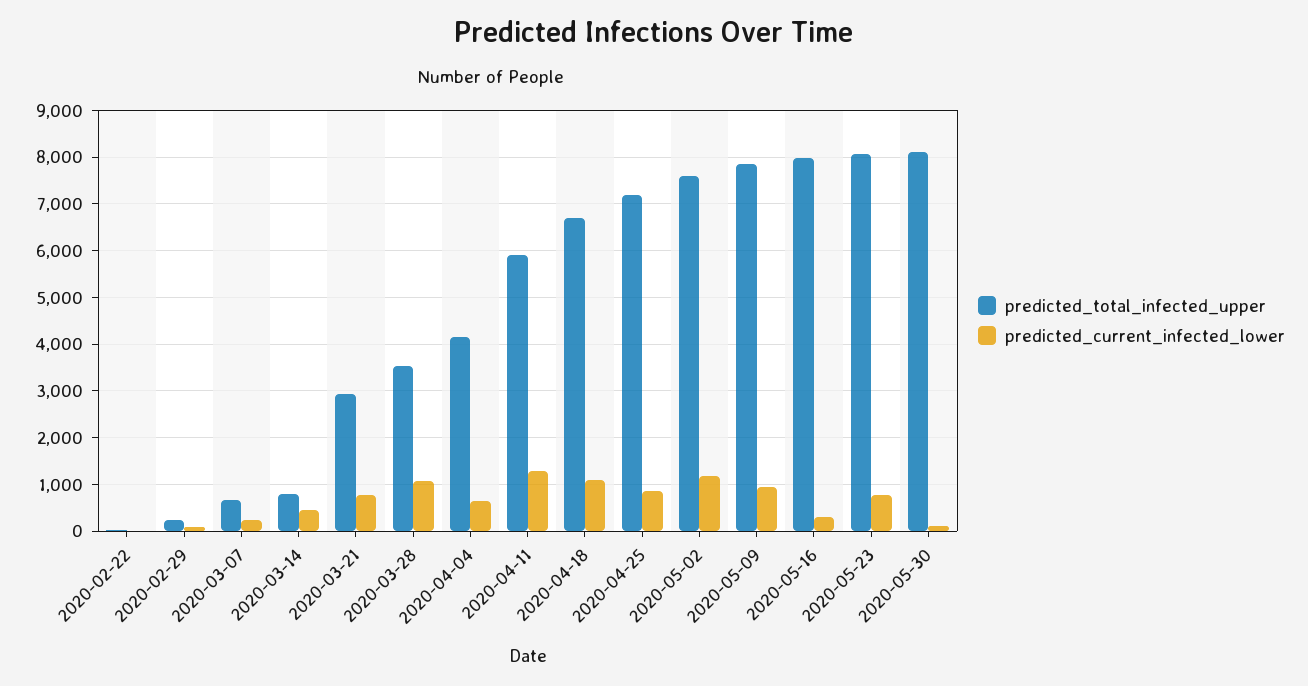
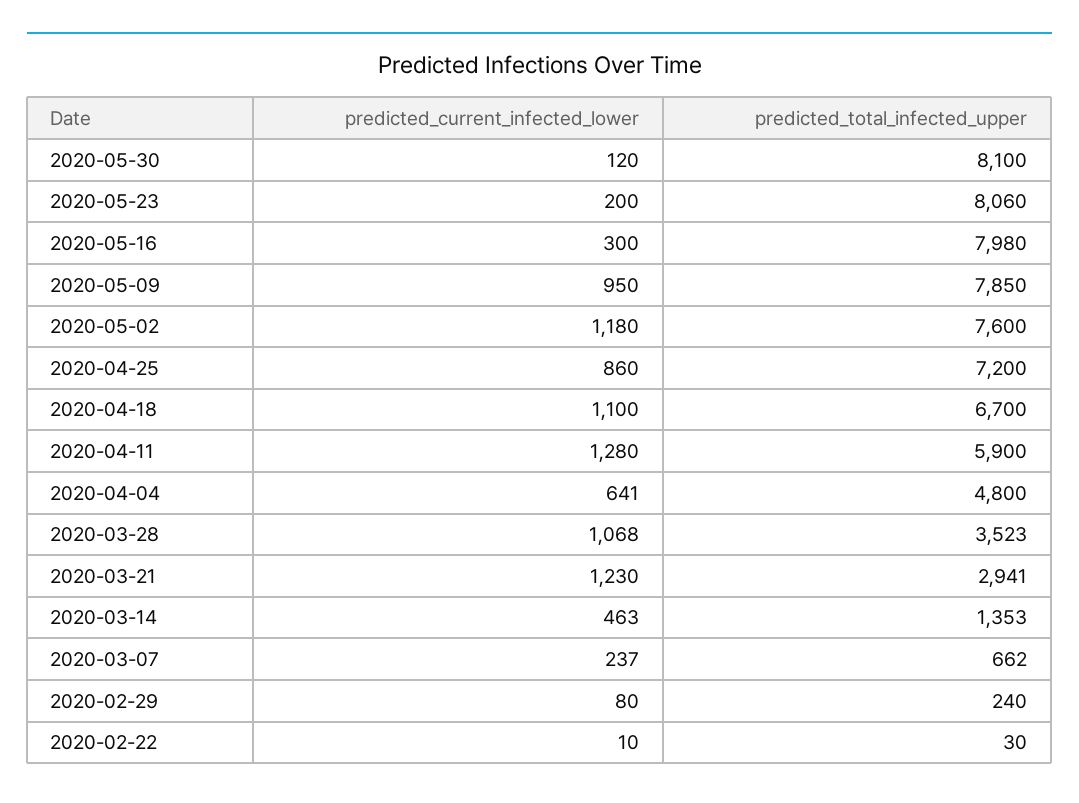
  {
    "predicted_total_infected_upper": {
      "2020-02-22": 30,
      "2020-02-29": 240,
      "2020-03-07": 662,
-     "2020-03-14": 800,
+     "2020-03-14": 1353,
      "2020-03-21": 2941,
      "2020-03-28": 3523,
-     "2020-04-04": 4200,
+     "2020-04-04": 4800,
      "2020-04-11": 5900,
      "2020-04-18": 6700,
      "2020-04-25": 7200,
      "2020-05-02": 7600,
      "2020-05-09": 7850,
      "2020-05-16": 7980,
      "2020-05-23": 8060,
      "2020-05-30": 8100
    },
    "predicted_current_infected_lower": {
      "2020-02-22": 10,
      "2020-02-29": 80,
      "2020-03-07": 237,
      "2020-03-14": 463,
-     "2020-03-21": 800,
+     "2020-03-21": 1230,
      "2020-03-28": 1068,
      "2020-04-04": 641,
      "2020-04-11": 1280,
      "2020-04-18": 1100,
      "2020-04-25": 860,
      "2020-05-02": 1180,
      "2020-05-09": 950,
      "2020-05-16": 300,
-     "2020-05-23": 800,
+     "2020-05-23": 200,
      "2020-05-30": 120
    }
  }

